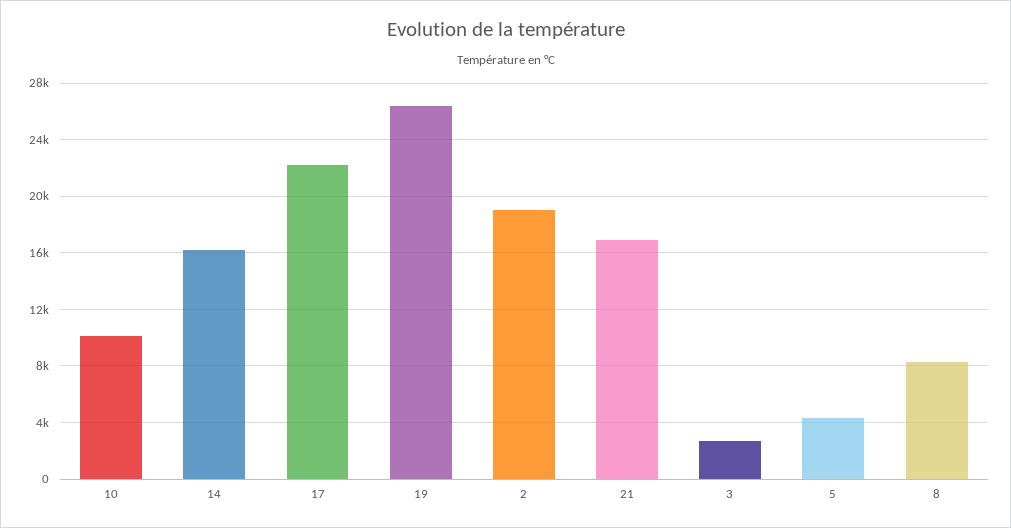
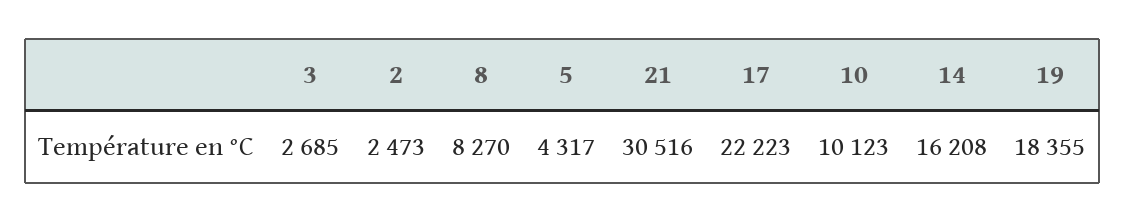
  {
    "10": 10123,
    "14": 16208,
    "17": 22223,
-   "19": 26500,
+   "19": 18355,
-   "2": 19000,
+   "2": 2473,
-   "21": 17000,
+   "21": 30516,
    "3": 2685,
    "5": 4317,
    "8": 8270
  }

